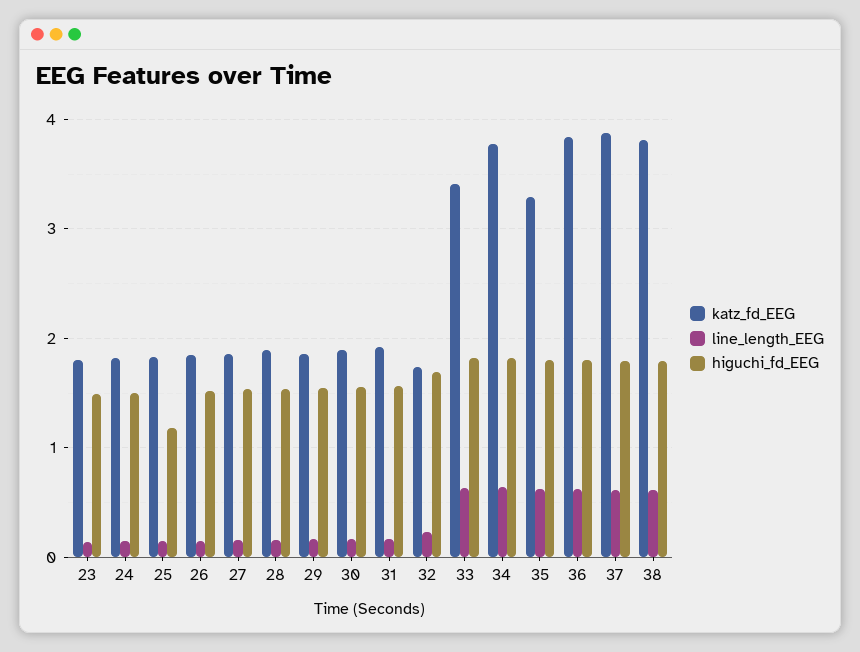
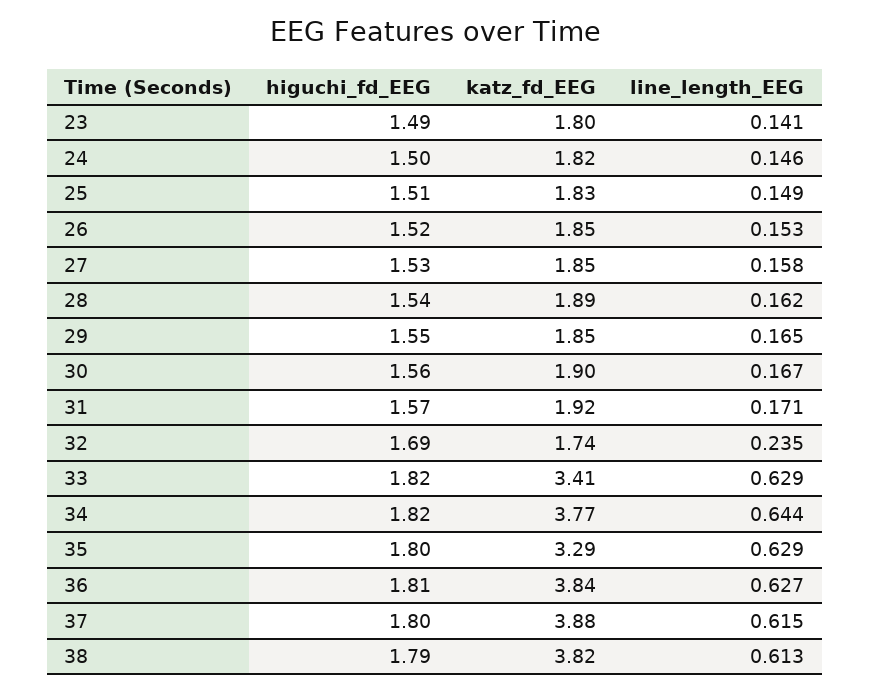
  {
    "katz_fd_EEG": {
      "23": 1.8,
      "24": 1.82,
      "25": 1.83,
      "26": 1.85,
      "27": 1.85,
      "28": 1.89,
      "29": 1.85,
      "30": 1.9,
      "31": 1.92,
      "32": 1.74,
      "33": 3.41,
      "34": 3.77,
      "35": 3.29,
      "36": 3.84,
      "37": 3.88,
      "38": 3.82
    },
    "line_length_EEG": {
      "23": 0.141,
      "24": 0.146,
      "25": 0.149,
      "26": 0.153,
      "27": 0.158,
      "28": 0.162,
      "29": 0.165,
      "30": 0.167,
      "31": 0.171,
      "32": 0.235,
      "33": 0.629,
      "34": 0.644,
      "35": 0.629,
      "36": 0.627,
      "37": 0.615,
      "38": 0.613
    },
    "higuchi_fd_EEG": {
      "23": 1.49,
      "24": 1.5,
-     "25": 1.2,
+     "25": 1.51,
      "26": 1.52,
      "27": 1.53,
      "28": 1.54,
      "29": 1.55,
      "30": 1.56,
      "31": 1.57,
      "32": 1.69,
      "33": 1.82,
      "34": 1.82,
      "35": 1.8,
      "36": 1.81,
      "37": 1.8,
      "38": 1.79
    }
  }

